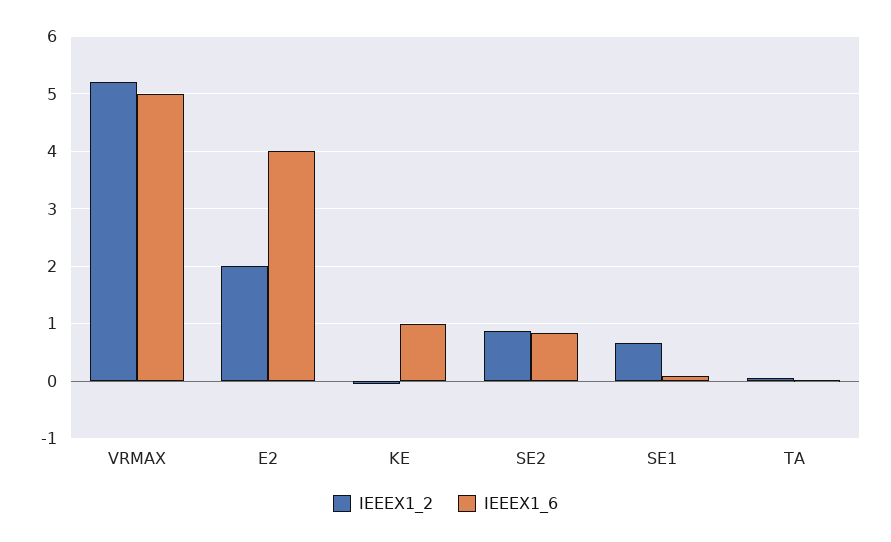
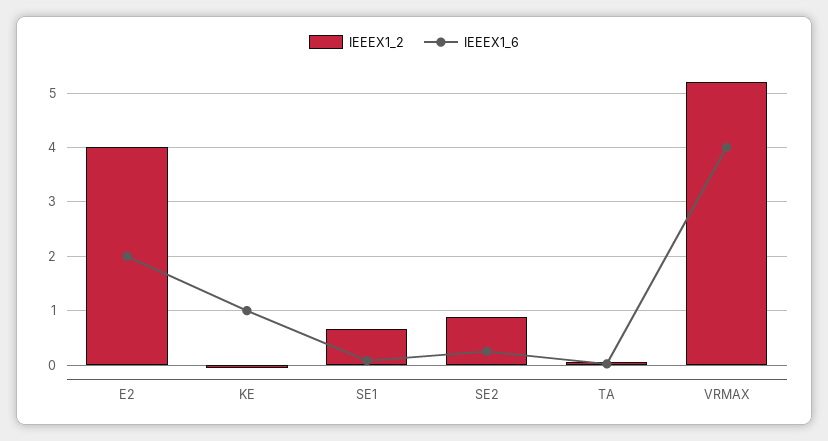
  {
    "IEEEX1_2": {
      "VRMAX": 5.2,
-     "E2": 2,
+     "E2": 4,
      "KE": 0,
      "SE2": 0.8,
      "SE1": 0.6,
      "TA": 0
    },
    "IEEEX1_6": {
-     "VRMAX": 5,
+     "VRMAX": 4,
-     "E2": 4,
+     "E2": 2,
      "KE": 1,
-     "SE2": 0.8,
+     "SE2": 0.2,
      "SE1": 0,
      "TA": 0
    }
  }

